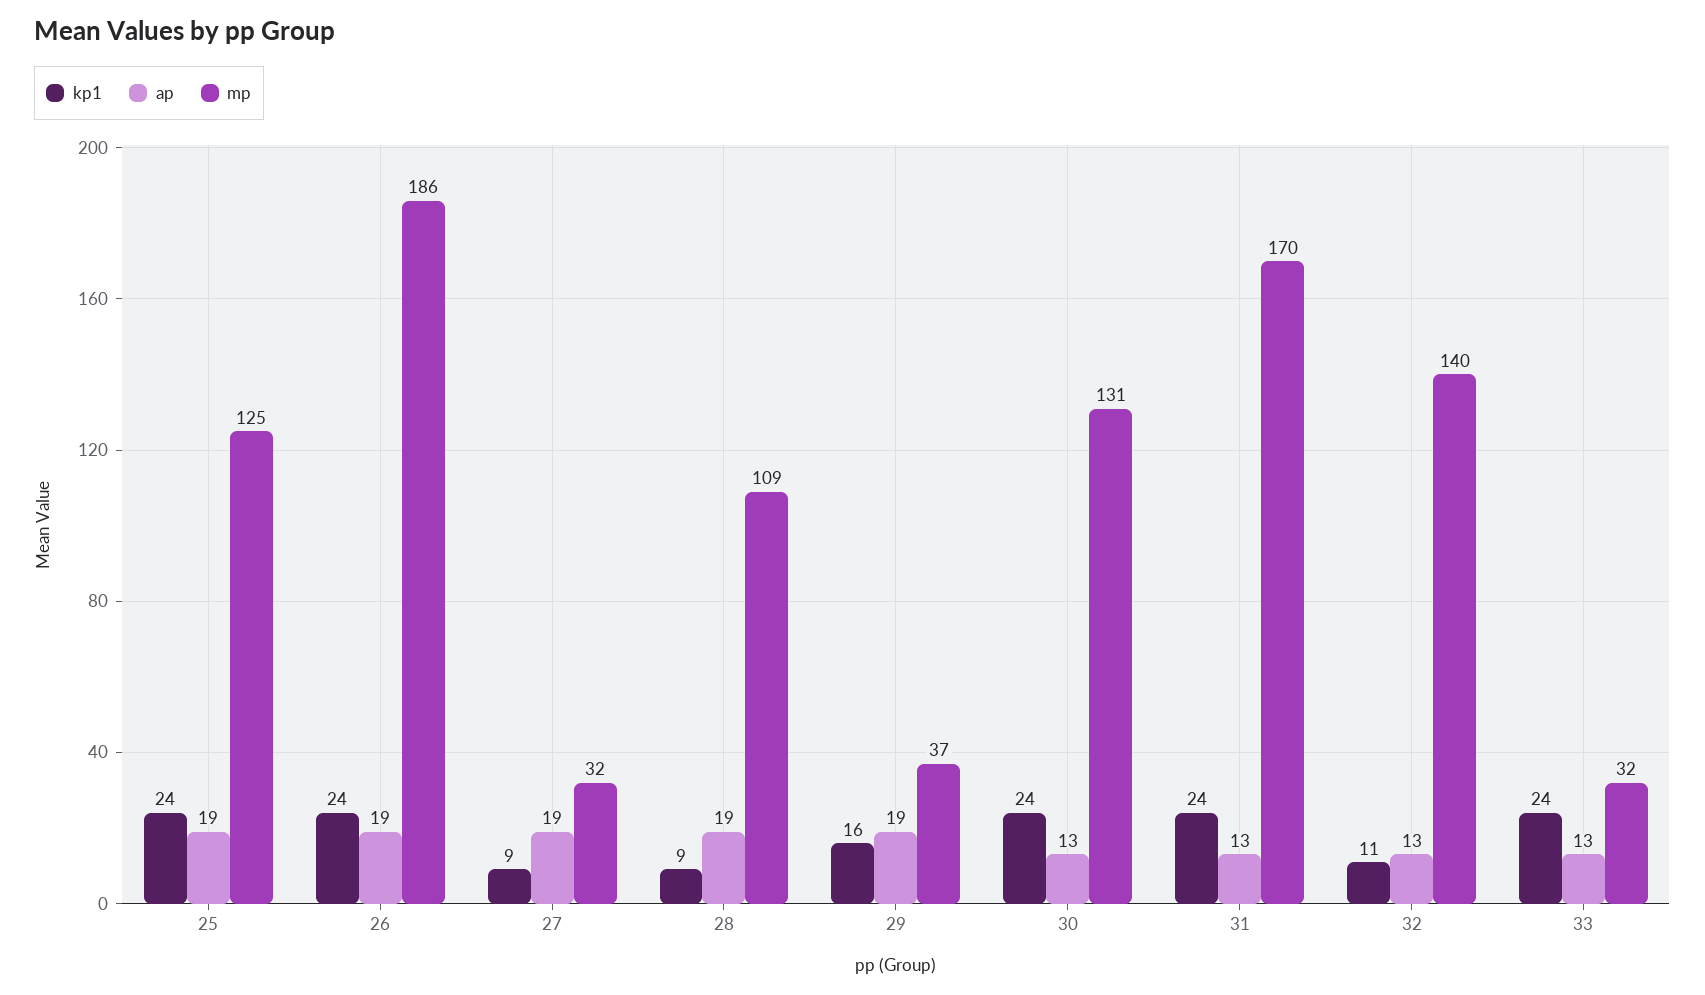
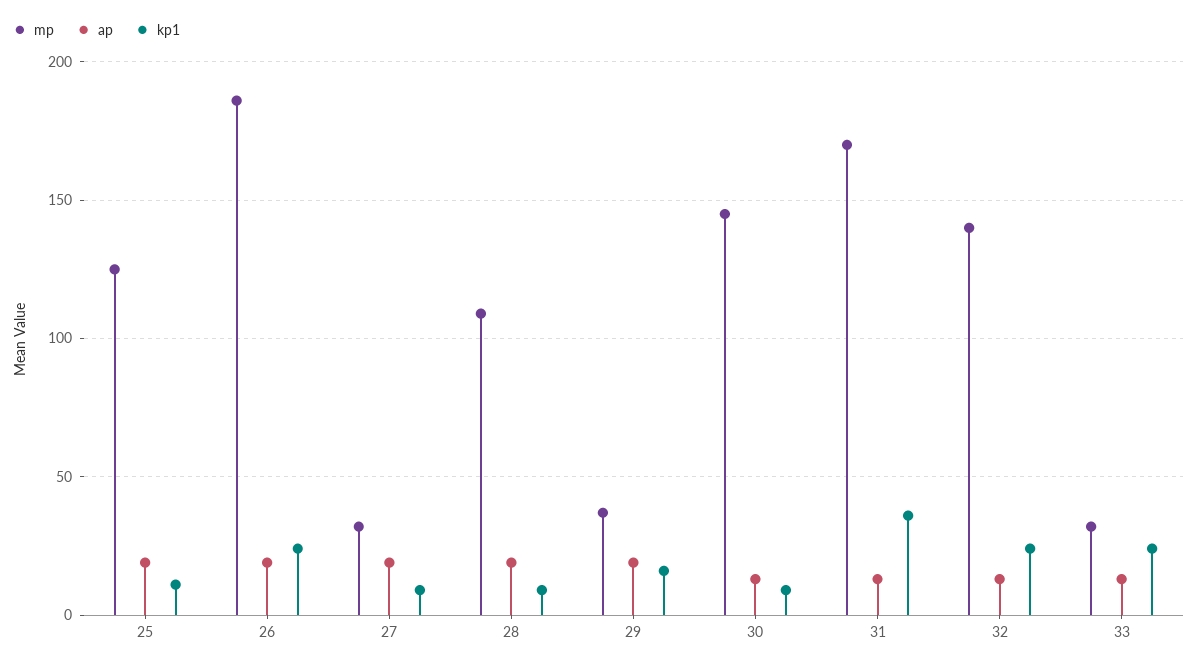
  {
    "kp1": {
-     "25": 24,
+     "25": 10,
      "26": 24,
      "27": 9,
      "28": 9,
      "29": 16,
-     "30": 24,
+     "30": 10,
-     "31": 24,
+     "31": 35,
-     "32": 11,
+     "32": 25,
      "33": 24
    },
    "ap": {
      "25": 19,
      "26": 19,
      "27": 19,
      "28": 19,
      "29": 19,
      "30": 13,
      "31": 13,
      "32": 13,
      "33": 13
    },
    "mp": {
      "25": 125,
      "26": 186,
      "27": 32,
      "28": 109,
      "29": 37,
-     "30": 131,
+     "30": 145,
      "31": 170,
      "32": 140,
      "33": 32
    }
  }

